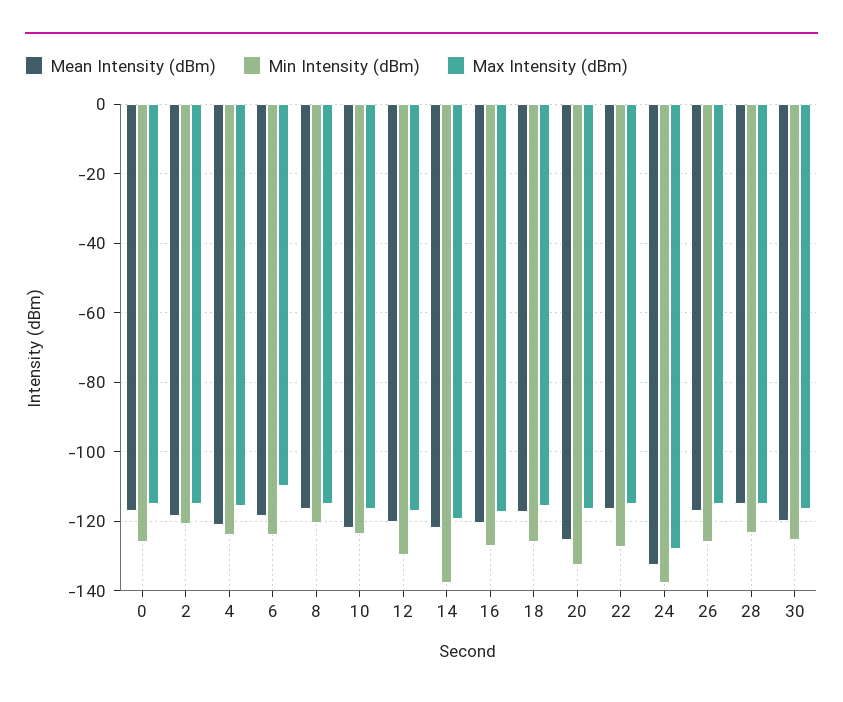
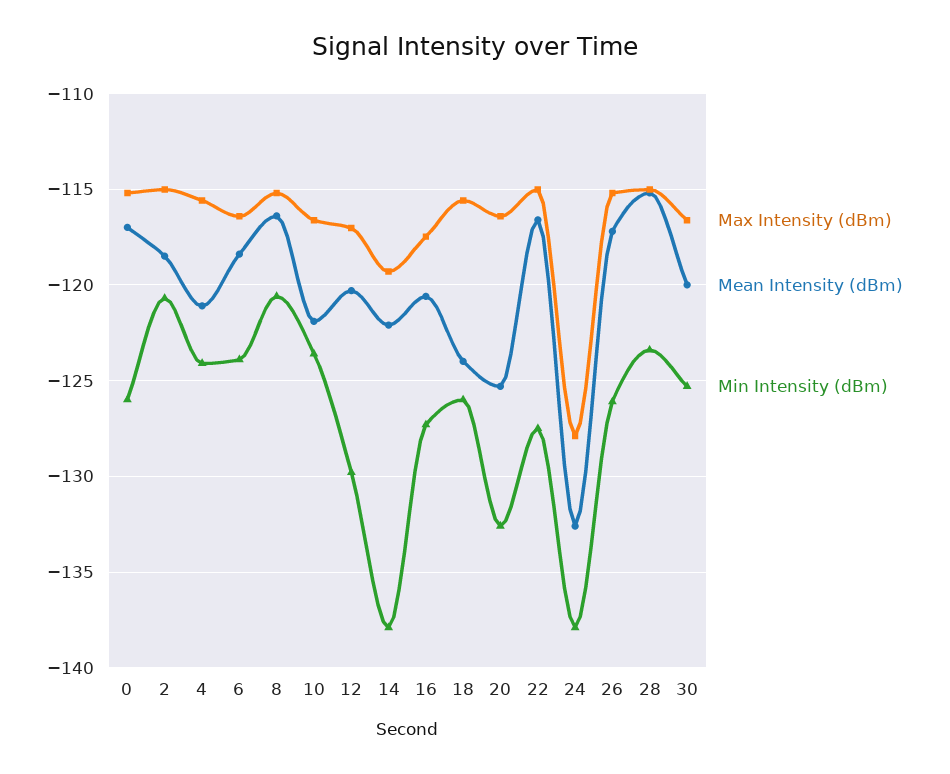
  {
    "Mean Intensity (dBm)": {
      "0": -117,
      "2": -118.5,
      "4": -121,
      "6": -118.5,
      "8": -116.5,
      "10": -122,
      "12": -120.5,
      "14": -122,
      "16": -120.5,
-     "18": -118,
+     "18": -124,
      "20": -125.5,
      "22": -116.5,
      "24": -132.5,
      "26": -117,
      "28": -115,
      "30": -120
    },
    "Min Intensity (dBm)": {
      "0": -126,
      "2": -120.5,
      "4": -124,
      "6": -124,
      "8": -120.5,
      "10": -123.5,
      "12": -130,
      "14": -138,
      "16": -127.5,
      "18": -126,
      "20": -132.5,
      "22": -127.5,
      "24": -138,
      "26": -126,
      "28": -123.5,
      "30": -125.5
    },
    "Max Intensity (dBm)": {
      "0": -115,
      "2": -115,
      "4": -115.5,
-     "6": -110,
+     "6": -116.5,
      "8": -115,
      "10": -116.5,
      "12": -117,
      "14": -119.5,
      "16": -117.5,
      "18": -115.5,
      "20": -116.5,
      "22": -115,
      "24": -128,
      "26": -115,
      "28": -115,
      "30": -116.5
    }
  }

